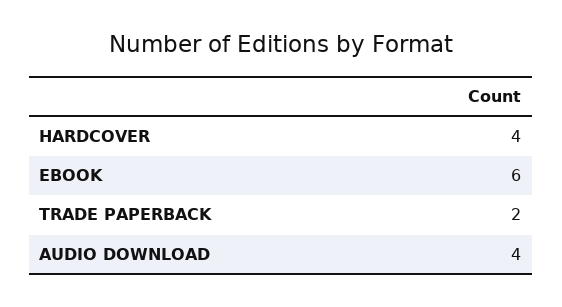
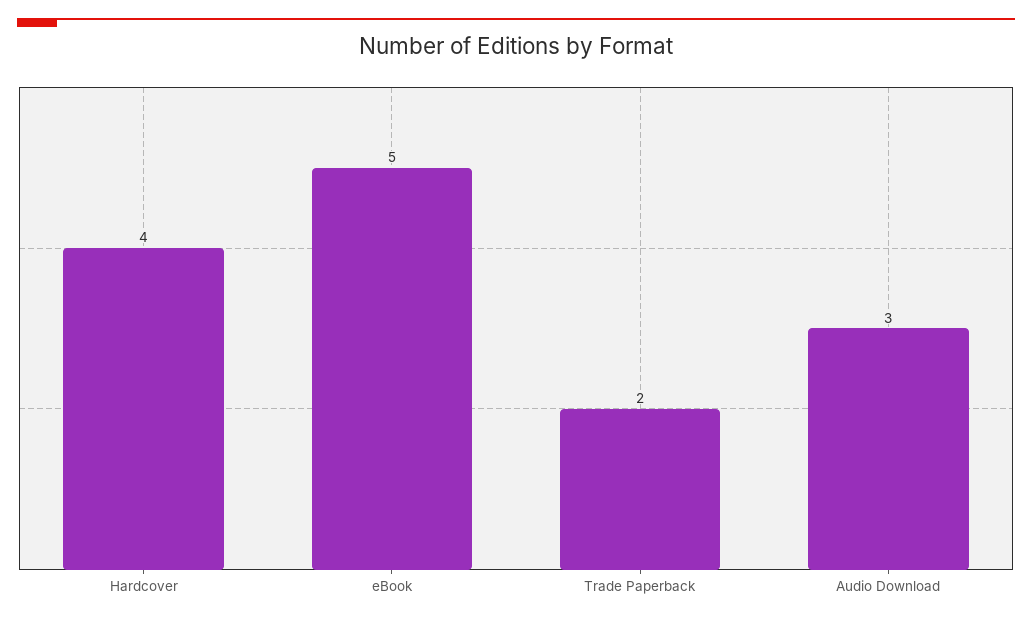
  {
    "HARDCOVER": 4,
-   "EBOOK": 6,
+   "EBOOK": 5,
    "TRADE PAPERBACK": 2,
-   "AUDIO DOWNLOAD": 4
+   "AUDIO DOWNLOAD": 3
  }

